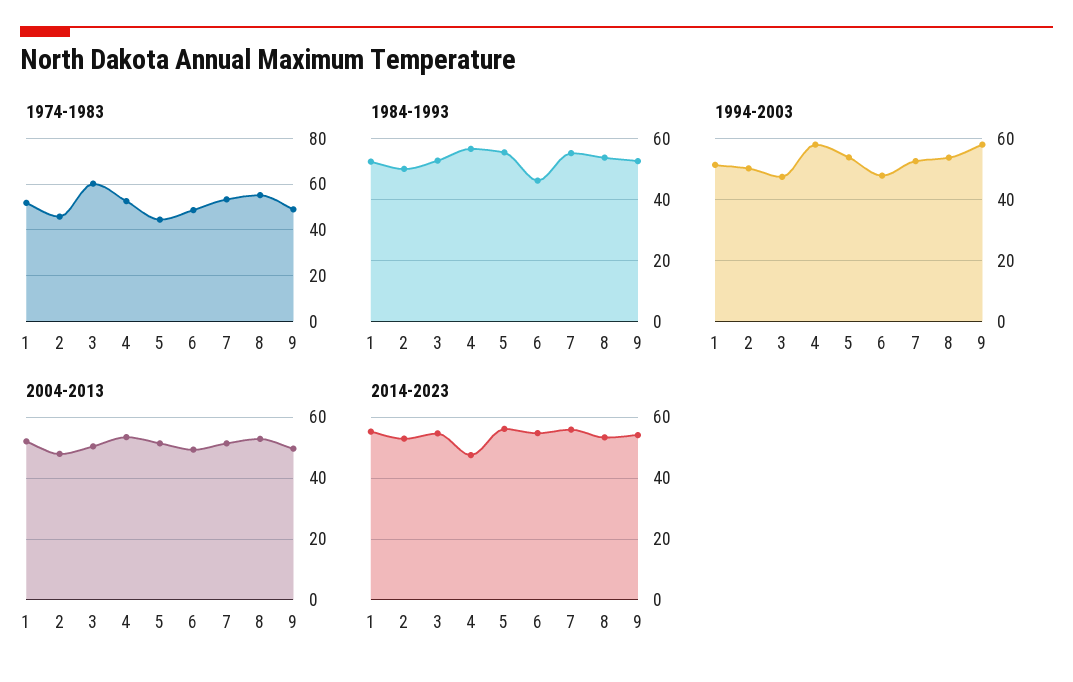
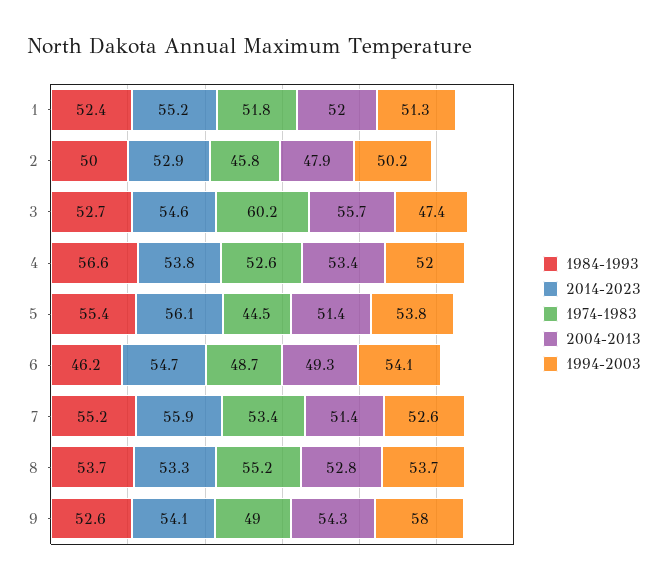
  {
    "1974-1983": {
      "1": 51.8,
      "2": 45.8,
      "3": 60.2,
      "4": 52.6,
      "5": 44.5,
      "6": 48.7,
      "7": 53.4,
      "8": 55.2,
      "9": 49
    },
    "1984-1993": {
      "1": 52.4,
      "2": 50,
      "3": 52.7,
      "4": 56.6,
      "5": 55.4,
      "6": 46.2,
      "7": 55.2,
      "8": 53.7,
      "9": 52.6
    },
    "1994-2003": {
      "1": 51.3,
      "2": 50.2,
      "3": 47.4,
-     "4": 58,
+     "4": 52,
      "5": 53.8,
-     "6": 48,
+     "6": 54.1,
      "7": 52.6,
      "8": 53.7,
      "9": 58
    },
    "2004-2013": {
      "1": 52,
      "2": 47.9,
-     "3": 50,
+     "3": 55.7,
      "4": 53.4,
      "5": 51.4,
      "6": 49.3,
      "7": 51.4,
      "8": 52.8,
-     "9": 50
+     "9": 54.3
    },
    "2014-2023": {
      "1": 55.2,
      "2": 52.9,
      "3": 54.6,
-     "4": 48,
+     "4": 53.8,
      "5": 56.1,
      "6": 54.7,
      "7": 55.9,
      "8": 53.3,
      "9": 54.1
    }
  }

